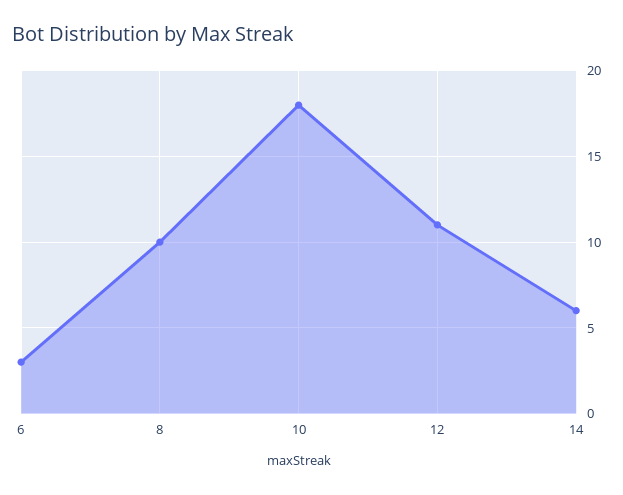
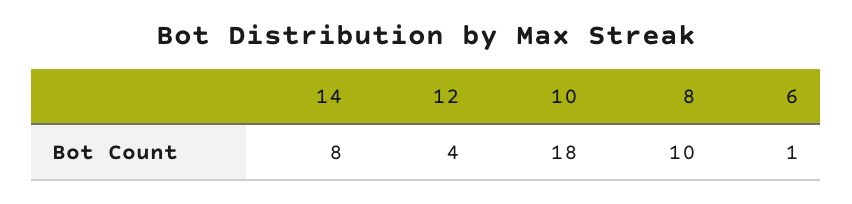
  {
-   "6": 3,
+   "6": 1,
    "8": 10,
    "10": 18,
-   "12": 11,
+   "12": 4,
-   "14": 6
+   "14": 8
  }

